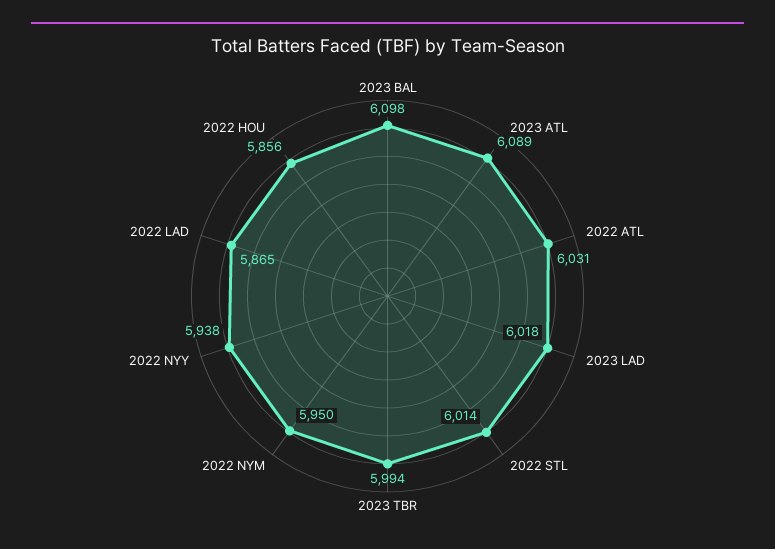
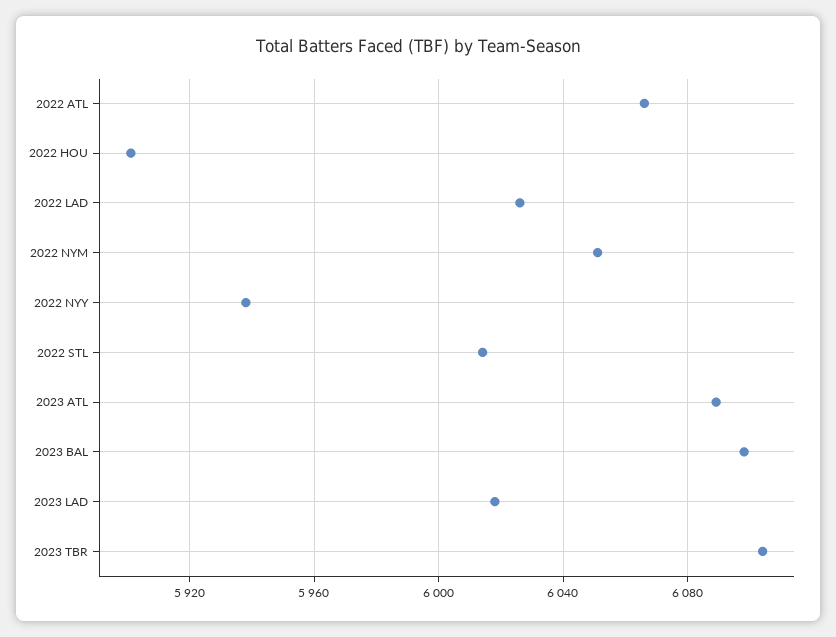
  {
    "2023 BAL": 6098,
    "2023 ATL": 6089,
-   "2022 ATL": 6031,
+   "2022 ATL": 6065,
    "2023 LAD": 6018,
    "2022 STL": 6014,
-   "2023 TBR": 5994,
+   "2023 TBR": 6105,
-   "2022 NYM": 5950,
+   "2022 NYM": 6050,
    "2022 NYY": 5938,
-   "2022 LAD": 5865,
+   "2022 LAD": 6025,
-   "2022 HOU": 5856
+   "2022 HOU": 5900
  }

